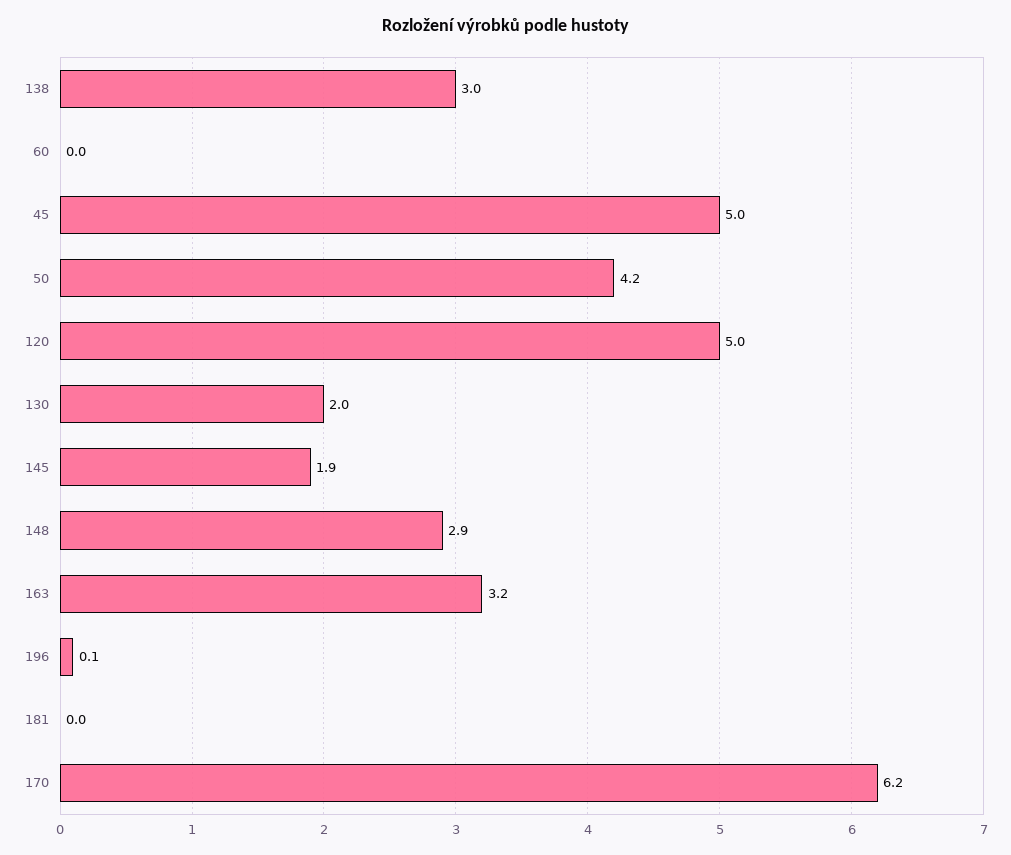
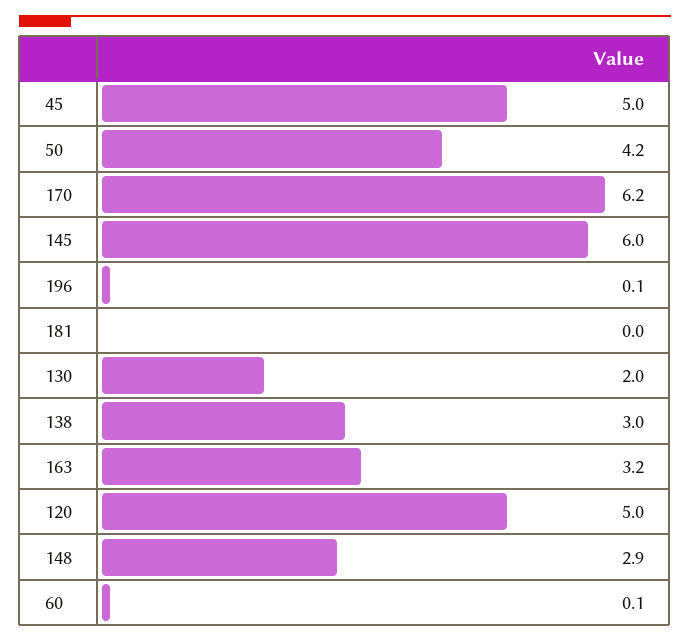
  {
    "138": 3,
-   "60": 0,
+   "60": 0.1,
    "45": 5,
    "50": 4.2,
    "120": 5,
    "130": 2,
-   "145": 1.9,
+   "145": 6,
    "148": 2.9,
    "163": 3.2,
    "196": 0.1,
    "181": 0,
    "170": 6.2
  }

